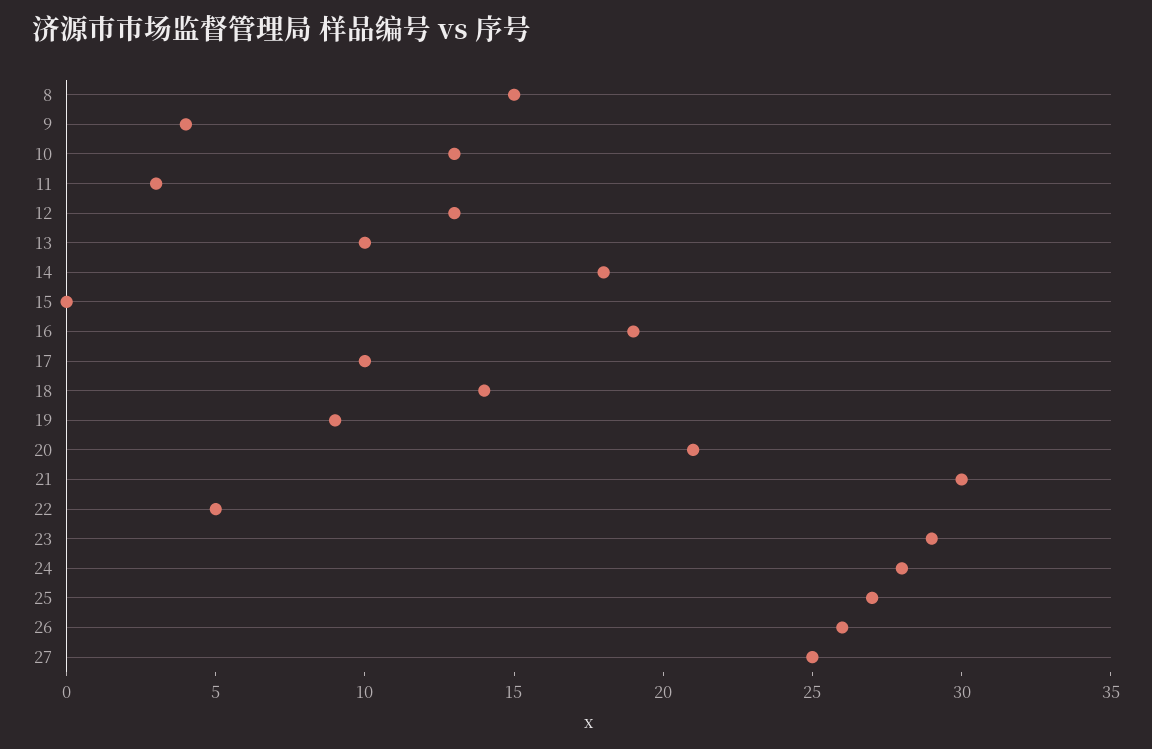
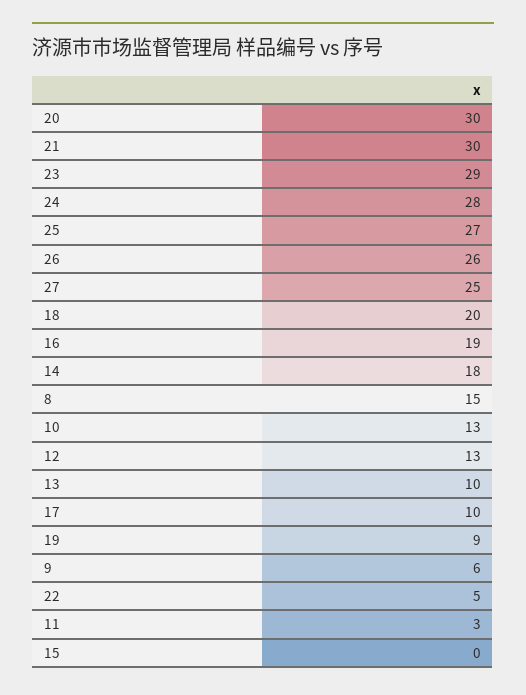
  {
    "8": 15,
-   "9": 4,
+   "9": 6,
    "10": 13,
    "11": 3,
    "12": 13,
    "13": 10,
    "14": 18,
    "15": 0,
    "16": 19,
    "17": 10,
-   "18": 14,
+   "18": 20,
    "19": 9,
-   "20": 21,
+   "20": 30,
    "21": 30,
    "22": 5,
    "23": 29,
    "24": 28,
    "25": 27,
    "26": 26,
    "27": 25
  }

